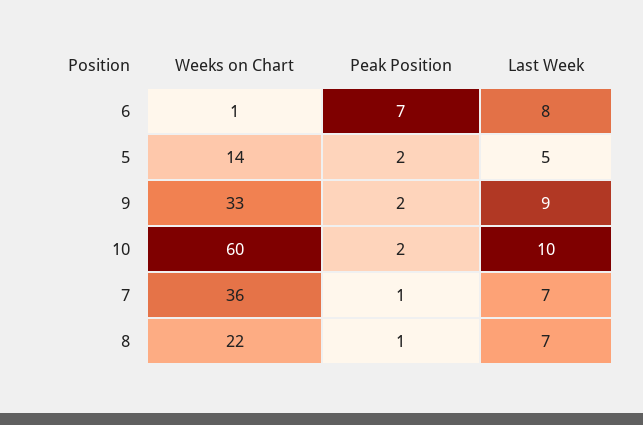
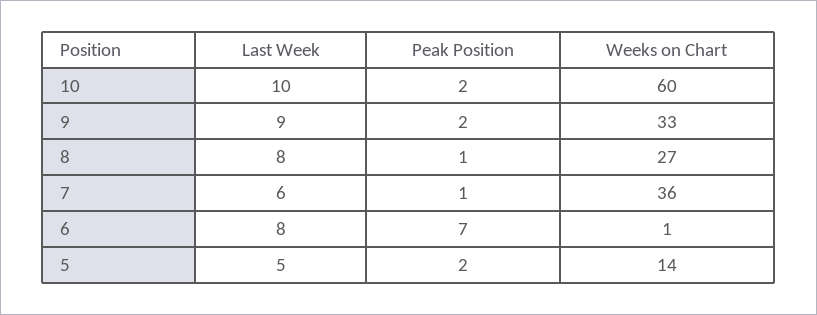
  {
    "Weeks on Chart": {
      "6": 1,
      "5": 14,
      "9": 33,
      "10": 60,
      "7": 36,
-     "8": 22
+     "8": 27
    },
    "Peak Position": {
      "6": 7,
      "5": 2,
      "9": 2,
      "10": 2,
      "7": 1,
      "8": 1
    },
    "Last Week": {
      "6": 8,
      "5": 5,
      "9": 9,
      "10": 10,
-     "7": 7,
+     "7": 6,
-     "8": 7
+     "8": 8
    }
  }

